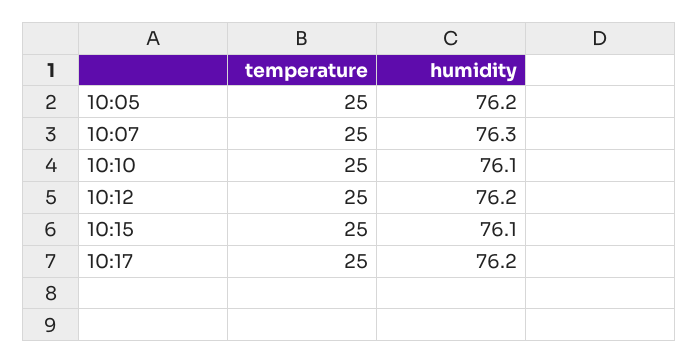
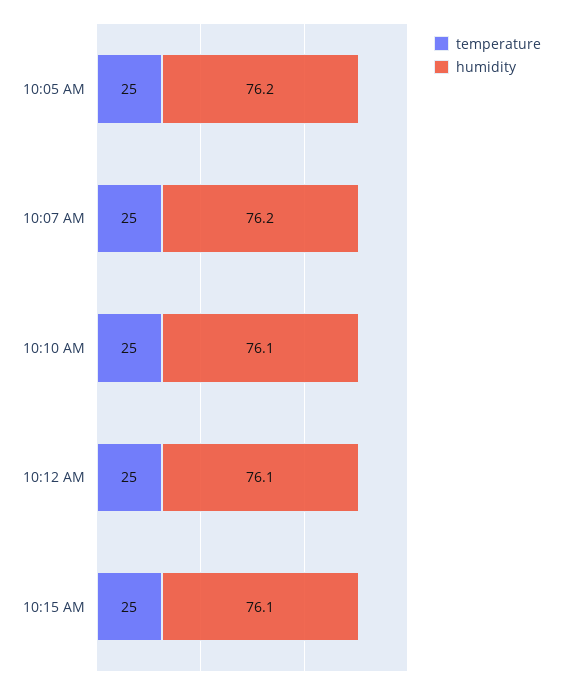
  {
    "temperature": {
      "10:05": 25,
      "10:07": 25,
      "10:10": 25,
      "10:12": 25,
-     "10:15": 25,
+     "10:15": 25
-     "10:17": 25
    },
    "humidity": {
      "10:05": 76.2,
-     "10:07": 76.3,
+     "10:07": 76.2,
      "10:10": 76.1,
-     "10:12": 76.2,
+     "10:12": 76.1,
-     "10:15": 76.1,
+     "10:15": 76.1
-     "10:17": 76.2
    }
  }

